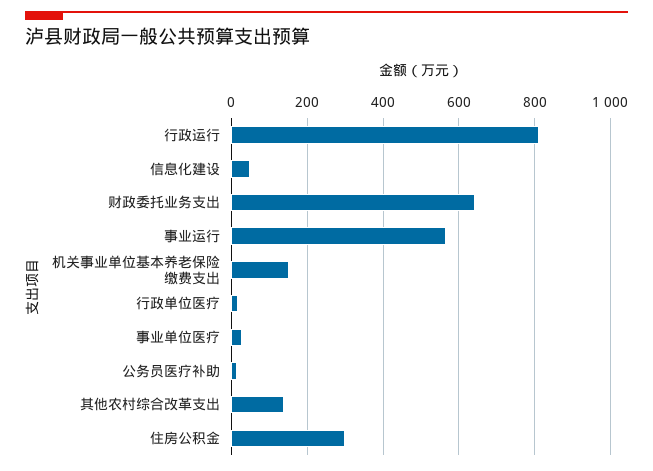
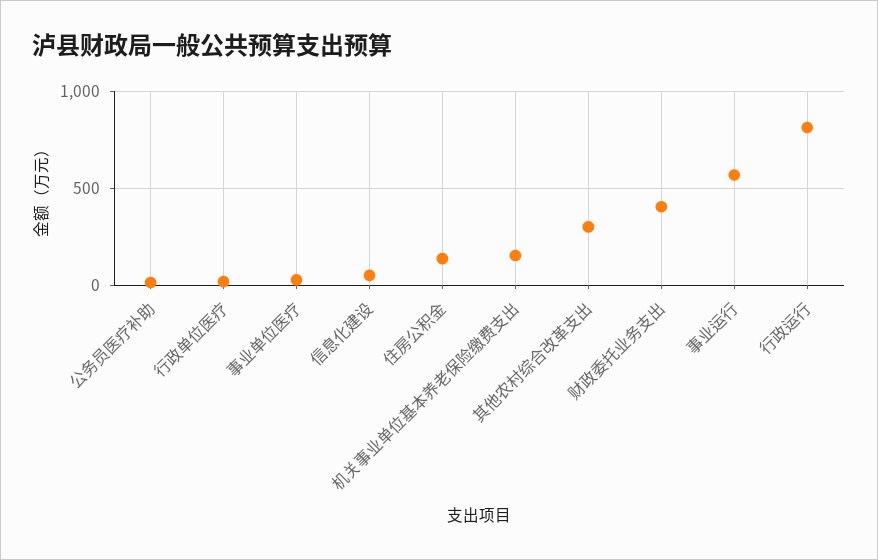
  {
    "行政运行": 820,
    "信息化建设": 60,
-   "财政委托业务支出": 640,
+   "财政委托业务支出": 400,
    "事业运行": 560,
    "机关事业单位基本养老保险缴费支出": 160,
    "行政单位医疗": 20,
    "事业单位医疗": 20,
    "公务员医疗补助": 20,
-   "其他农村综合改革支出": 140,
+   "其他农村综合改革支出": 300,
-   "住房公积金": 300
+   "住房公积金": 150
  }

